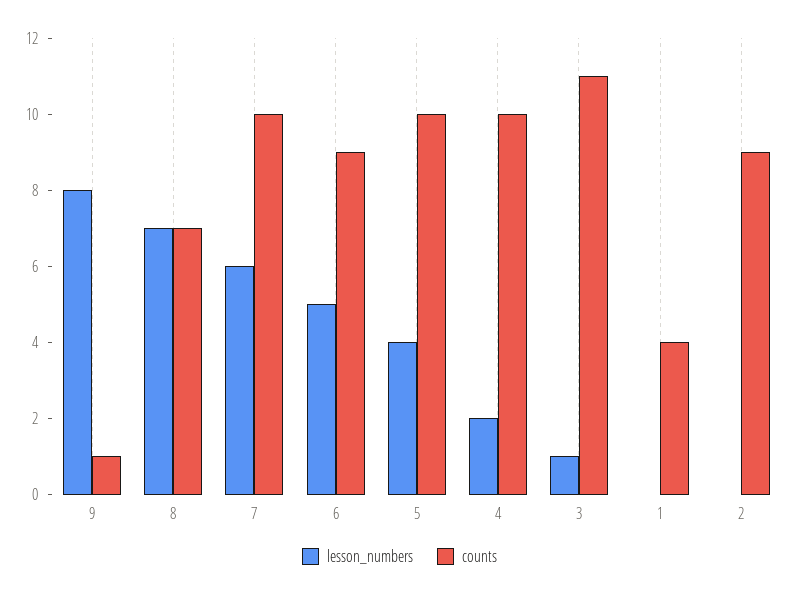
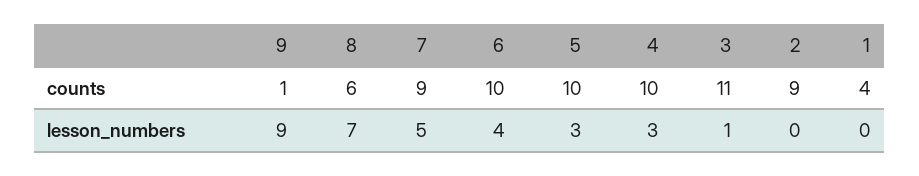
  {
    "lesson_numbers": {
-     "9": 8,
+     "9": 9,
      "8": 7,
-     "7": 6,
+     "7": 5,
-     "6": 5,
+     "6": 4,
-     "5": 4,
+     "5": 3,
-     "4": 2,
+     "4": 3,
      "3": 1,
      "1": 0,
      "2": 0
    },
    "counts": {
      "9": 1,
-     "8": 7,
+     "8": 6,
-     "7": 10,
+     "7": 9,
-     "6": 9,
+     "6": 10,
      "5": 10,
      "4": 10,
      "3": 11,
      "1": 4,
      "2": 9
    }
  }

